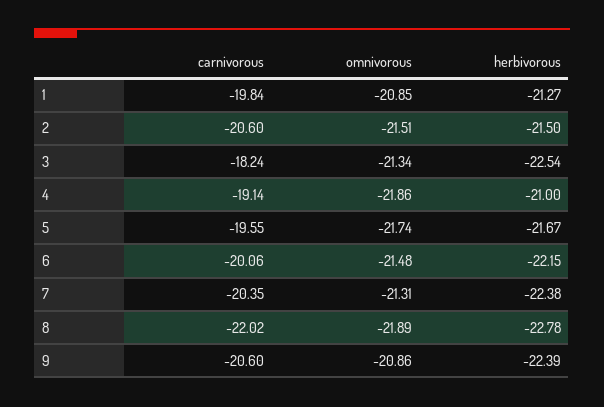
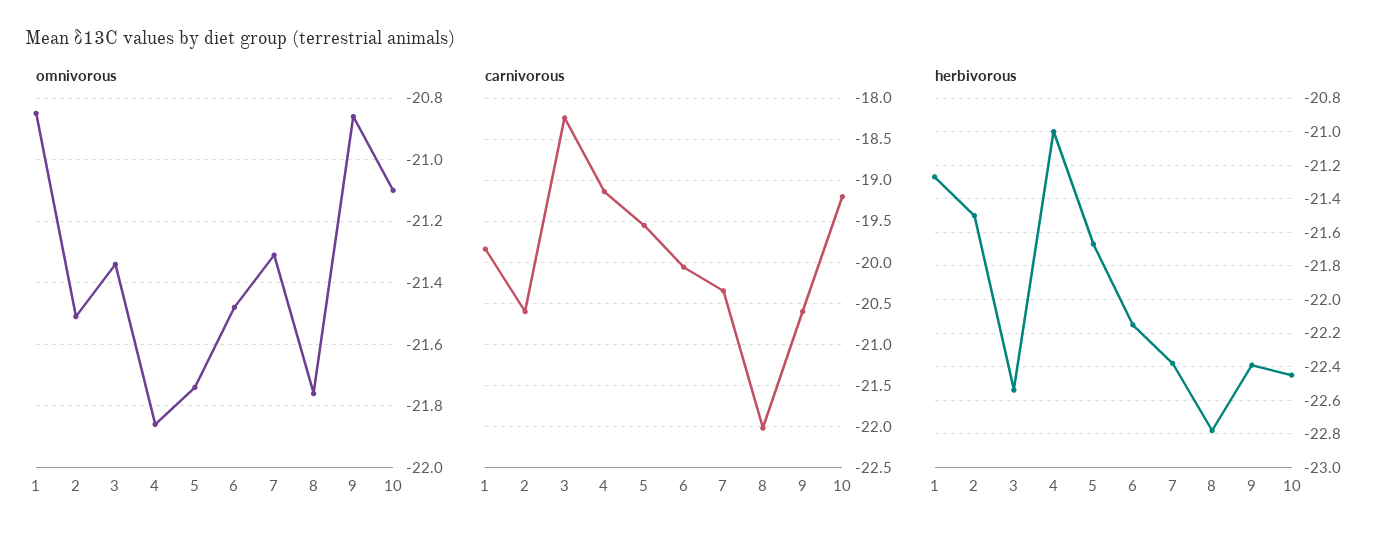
  {
    "carnivorous": {
      "1": -19.84,
      "2": -20.6,
      "3": -18.24,
      "4": -19.14,
      "5": -19.55,
      "6": -20.06,
      "7": -20.35,
      "8": -22.02,
-     "9": -20.6
+     "9": -20.6,
+     "10": -19.2
    },
    "omnivorous": {
      "1": -20.85,
      "2": -21.51,
      "3": -21.34,
      "4": -21.86,
      "5": -21.74,
      "6": -21.48,
      "7": -21.31,
-     "8": -21.89,
+     "8": -21.75,
-     "9": -20.86
+     "9": -20.86,
+     "10": -21.1
    },
    "herbivorous": {
      "1": -21.27,
      "2": -21.5,
      "3": -22.54,
      "4": -21,
      "5": -21.67,
      "6": -22.15,
      "7": -22.38,
      "8": -22.78,
-     "9": -22.39
+     "9": -22.39,
+     "10": -22.45
    }
  }

